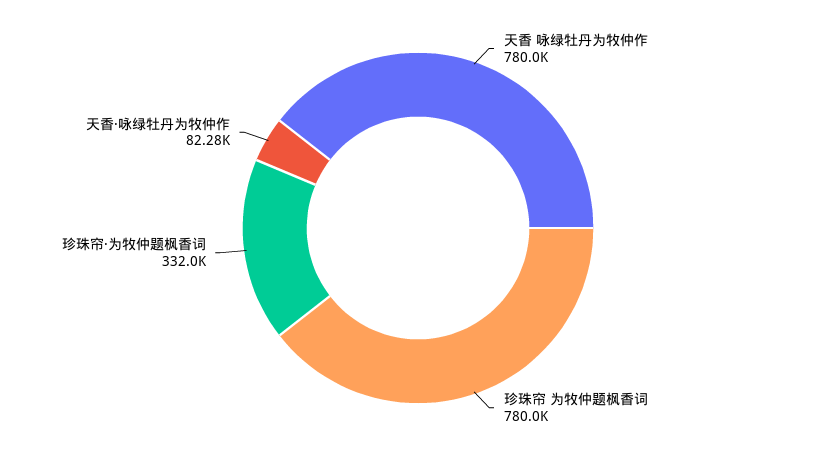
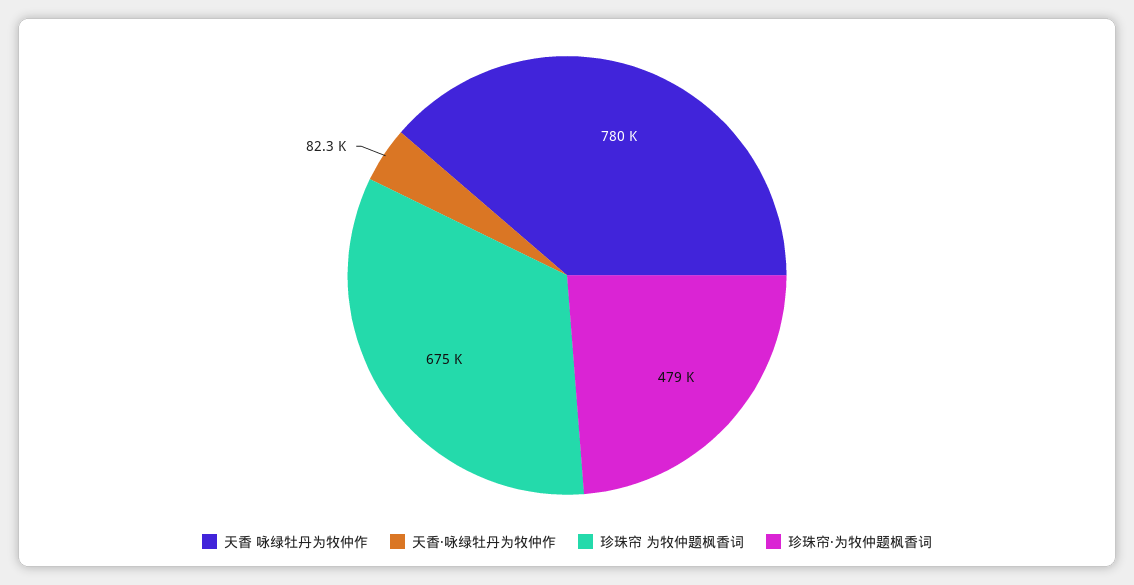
  {
    "天香 咏绿牡丹为牧仲作": 780000,
-   "珍珠帘 为牧仲题枫香词": 780000,
+   "珍珠帘 为牧仲题枫香词": 675000,
-   "珍珠帘·为牧仲题枫香词": 332000,
+   "珍珠帘·为牧仲题枫香词": 479000,
    "天香·咏绿牡丹为牧仲作": 82280
  }

